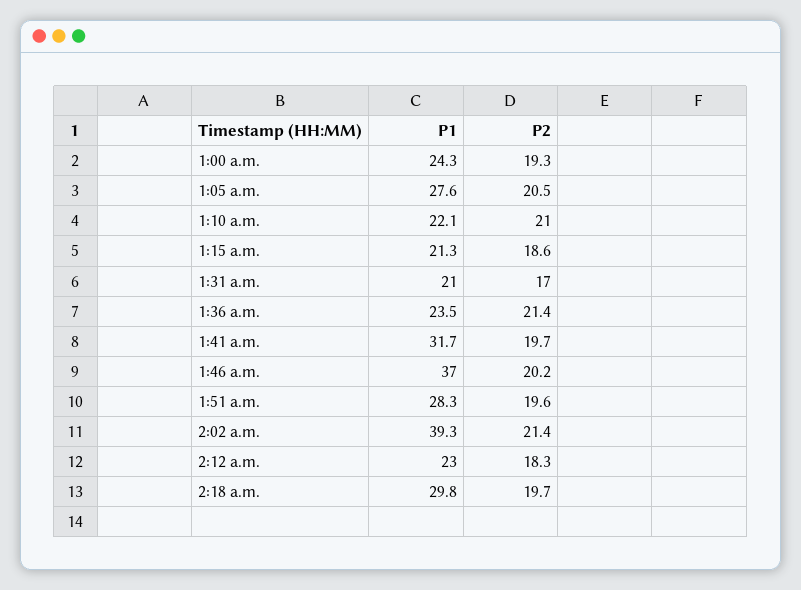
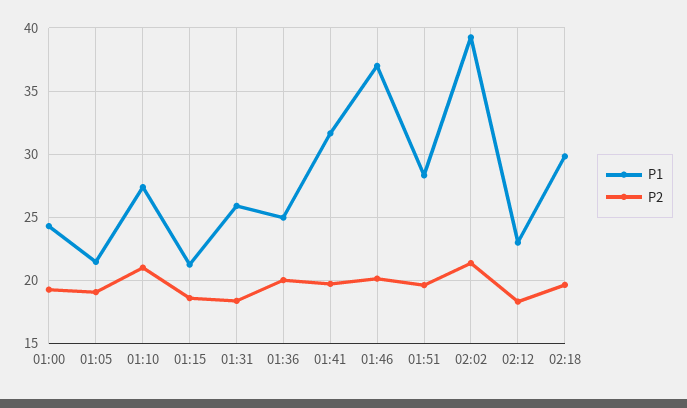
  {
    "P1": {
      "1:00 a.m.": 24.3,
-     "1:05 a.m.": 27.6,
+     "1:05 a.m.": 21.5,
-     "1:10 a.m.": 22.1,
+     "1:10 a.m.": 27.5,
      "1:15 a.m.": 21.3,
-     "1:31 a.m.": 21,
+     "1:31 a.m.": 26,
-     "1:36 a.m.": 23.5,
+     "1:36 a.m.": 25,
      "1:41 a.m.": 31.7,
      "1:46 a.m.": 37,
      "1:51 a.m.": 28.3,
      "2:02 a.m.": 39.3,
      "2:12 a.m.": 23,
      "2:18 a.m.": 29.8
    },
    "P2": {
      "1:00 a.m.": 19.3,
-     "1:05 a.m.": 20.5,
+     "1:05 a.m.": 19,
      "1:10 a.m.": 21,
      "1:15 a.m.": 18.6,
-     "1:31 a.m.": 17,
+     "1:31 a.m.": 18.5,
-     "1:36 a.m.": 21.4,
+     "1:36 a.m.": 20,
      "1:41 a.m.": 19.7,
      "1:46 a.m.": 20.2,
      "1:51 a.m.": 19.6,
      "2:02 a.m.": 21.4,
      "2:12 a.m.": 18.3,
      "2:18 a.m.": 19.7
    }
  }

